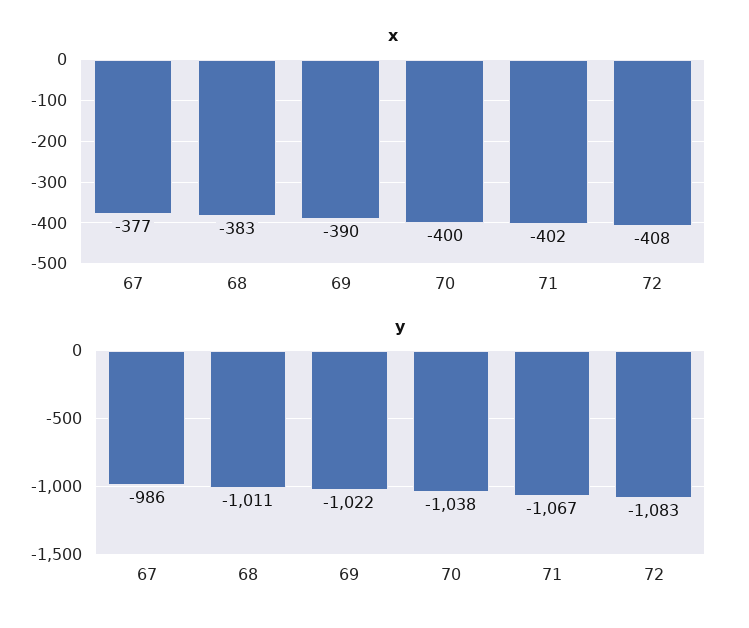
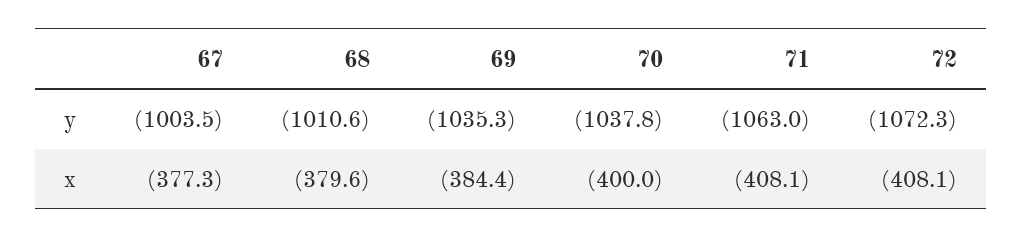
  {
    "x": {
      "67": -377.3,
-     "68": -383,
+     "68": -379.6,
-     "69": -390,
+     "69": -384.4,
      "70": -400,
-     "71": -402,
+     "71": -408.1,
      "72": -408.1
    },
    "y": {
-     "67": -986,
+     "67": -1003.5,
      "68": -1010.6,
-     "69": -1022,
+     "69": -1035.3,
      "70": -1037.8,
-     "71": -1067,
+     "71": -1063,
-     "72": -1083
+     "72": -1072.3
    }
  }

